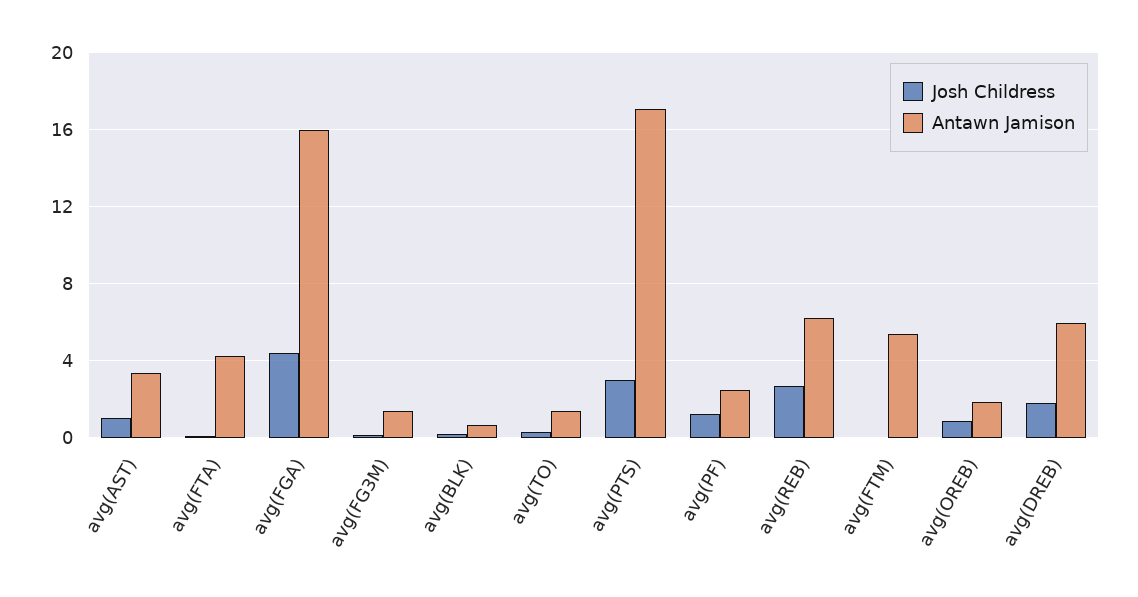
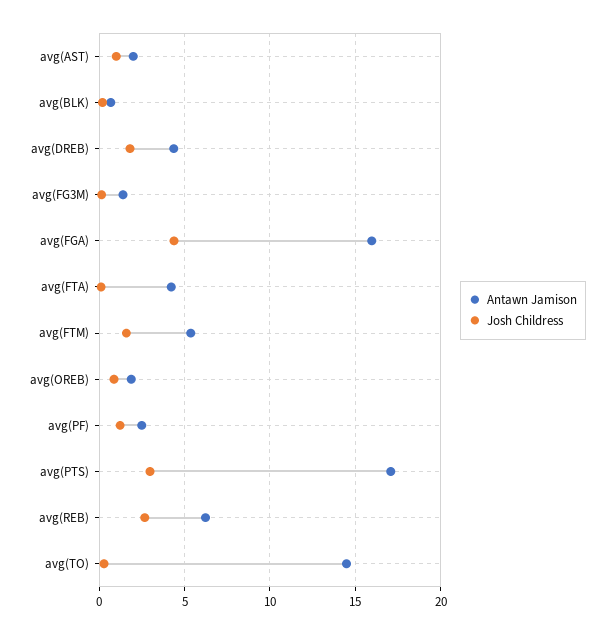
  {
    "Josh Childress": {
      "avg(AST)": 1,
      "avg(FTA)": 0,
      "avg(FGA)": 4.5,
      "avg(FG3M)": 0,
      "avg(BLK)": 0,
      "avg(TO)": 0.5,
      "avg(PTS)": 3,
      "avg(PF)": 1,
      "avg(REB)": 2.5,
-     "avg(FTM)": 0,
+     "avg(FTM)": 1.5,
      "avg(OREB)": 1,
      "avg(DREB)": 2
    },
    "Antawn Jamison": {
-     "avg(AST)": 3.5,
+     "avg(AST)": 2,
      "avg(FTA)": 4,
      "avg(FGA)": 16,
      "avg(FG3M)": 1.5,
      "avg(BLK)": 0.5,
-     "avg(TO)": 1.5,
+     "avg(TO)": 14.5,
      "avg(PTS)": 17,
      "avg(PF)": 2.5,
      "avg(REB)": 6,
      "avg(FTM)": 5.5,
      "avg(OREB)": 2,
-     "avg(DREB)": 6
+     "avg(DREB)": 4.5
    }
  }

